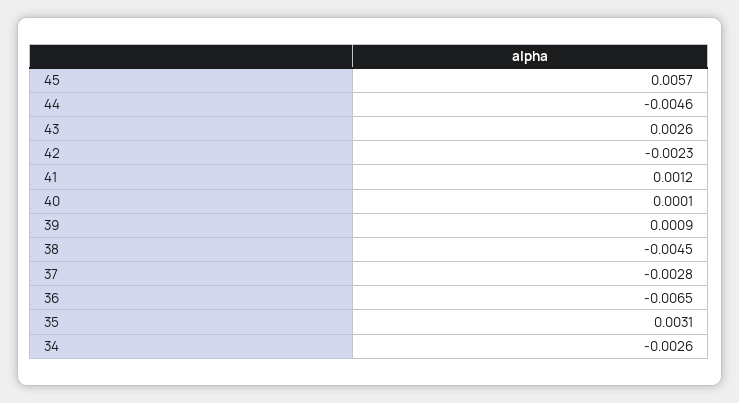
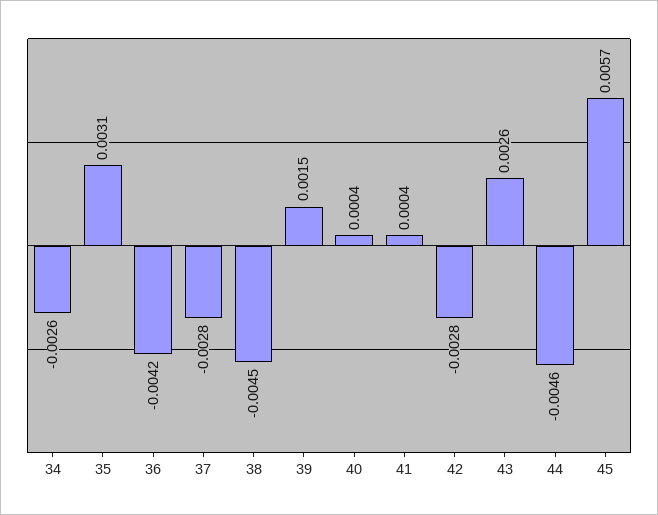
  {
    "45": 0.0057,
    "44": -0.0046,
    "43": 0.0026,
-   "42": -0.0023,
+   "42": -0.0028,
-   "41": 0.0012,
+   "41": 0.0004,
-   "40": 0.0001,
+   "40": 0.0004,
-   "39": 0.0009,
+   "39": 0.0015,
    "38": -0.0045,
    "37": -0.0028,
-   "36": -0.0065,
+   "36": -0.0042,
    "35": 0.0031,
    "34": -0.0026
  }

